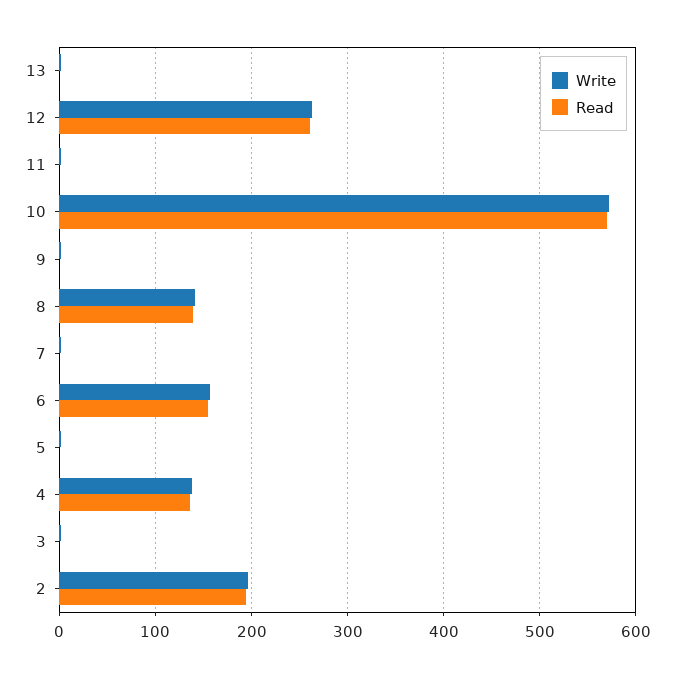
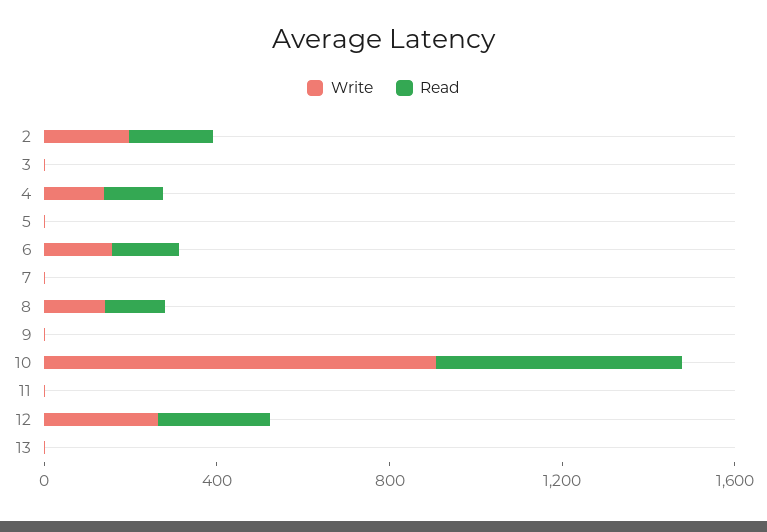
  {
    "Write": {
      "13": 0,
      "12": 260,
      "11": 0,
-     "10": 570,
+     "10": 900,
      "9": 0,
      "8": 140,
      "7": 0,
      "6": 160,
      "5": 0,
      "4": 140,
      "3": 0,
      "2": 200
    },
    "Read": {
      "13": 0,
      "12": 260,
      "11": 0,
      "10": 570,
      "9": 0,
      "8": 140,
      "7": 0,
      "6": 160,
      "5": 0,
      "4": 140,
      "3": 0,
      "2": 190
    }
  }

